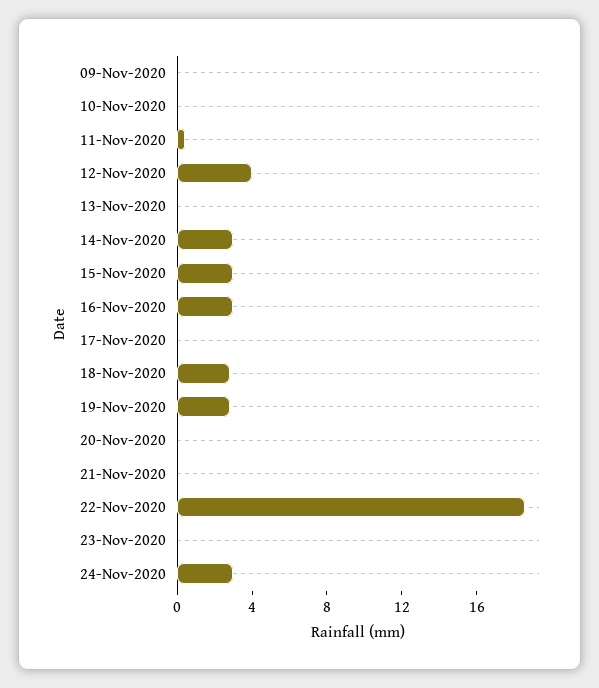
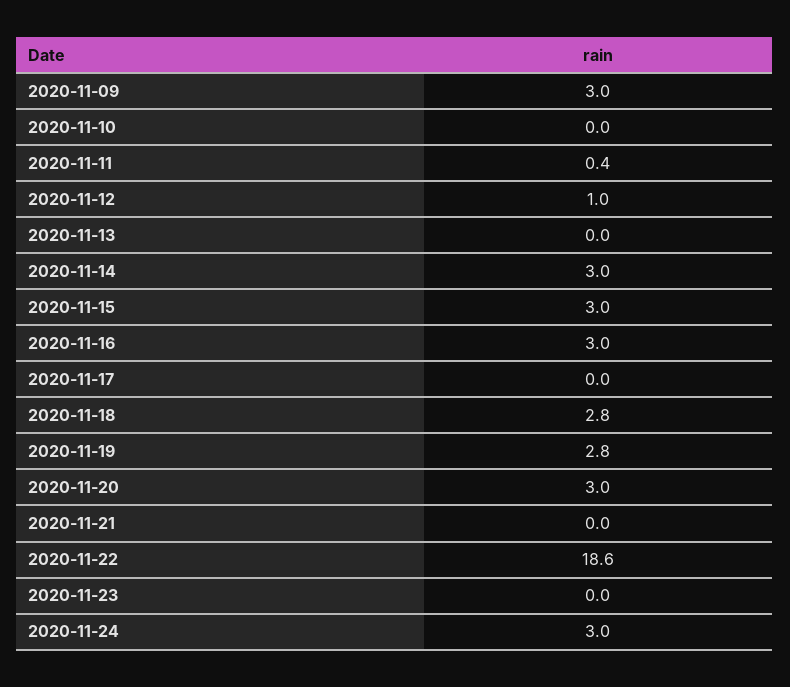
  {
-   "09-Nov-2020": 0,
+   "09-Nov-2020": 3,
    "10-Nov-2020": 0,
    "11-Nov-2020": 0.4,
-   "12-Nov-2020": 4,
+   "12-Nov-2020": 1,
    "13-Nov-2020": 0,
    "14-Nov-2020": 3,
    "15-Nov-2020": 3,
    "16-Nov-2020": 3,
    "17-Nov-2020": 0,
    "18-Nov-2020": 2.8,
    "19-Nov-2020": 2.8,
-   "20-Nov-2020": 0,
+   "20-Nov-2020": 3,
    "21-Nov-2020": 0,
    "22-Nov-2020": 18.6,
    "23-Nov-2020": 0,
    "24-Nov-2020": 3
  }

